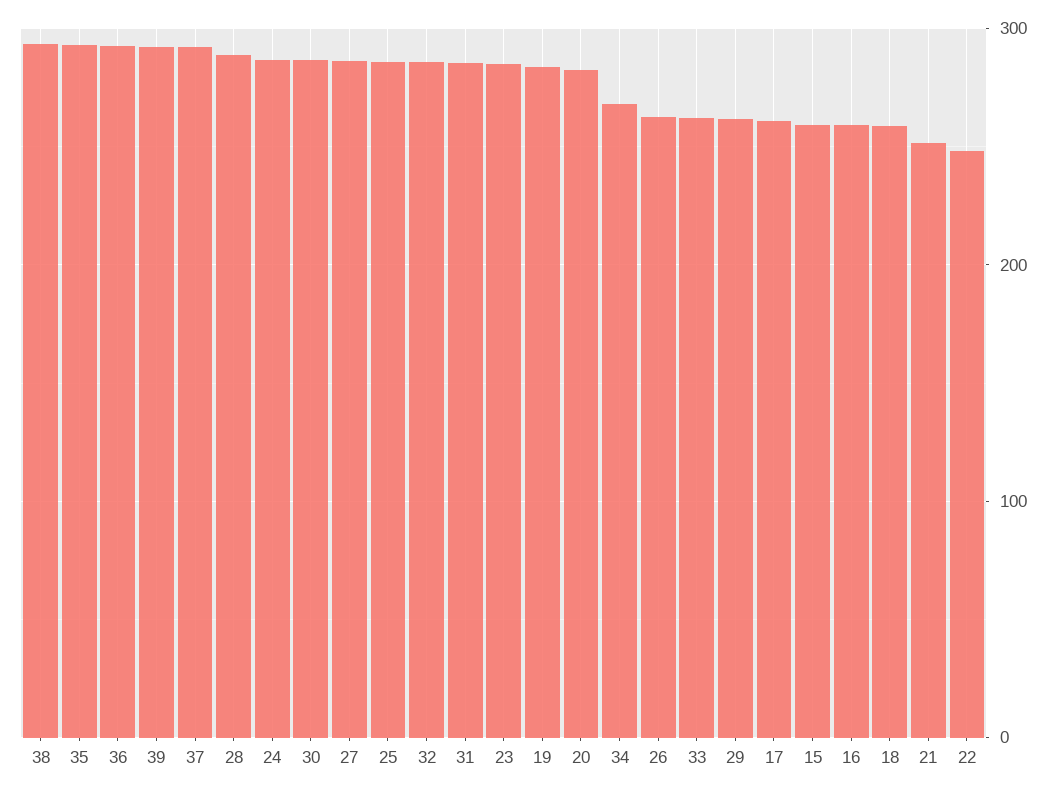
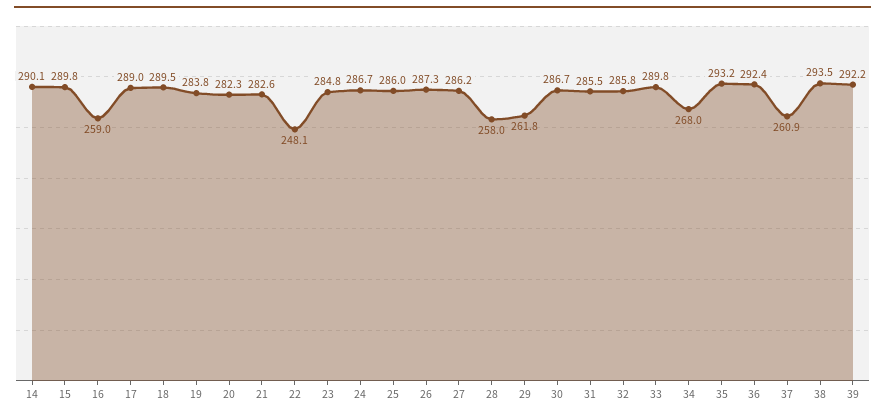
  {
    "38": 293.5,
    "35": 293.2,
    "36": 292.4,
    "39": 292.2,
-   "37": 290,
+   "37": 260.9,
-   "28": 290,
+   "28": 258,
    "24": 286.7,
    "30": 286.7,
    "27": 286.2,
    "25": 286,
    "32": 285.8,
    "31": 285.5,
    "23": 284.8,
    "19": 283.8,
    "20": 282.3,
    "34": 268,
-   "26": 260,
+   "26": 287.3,
-   "33": 260,
+   "33": 289.8,
    "29": 261.8,
-   "17": 260,
+   "17": 289,
-   "15": 260,
+   "15": 289.8,
    "16": 259,
-   "18": 260,
+   "18": 289.5,
-   "21": 250,
+   "21": 282.6,
-   "22": 248.1
+   "22": 248.1,
+   "14": 290.1
  }

